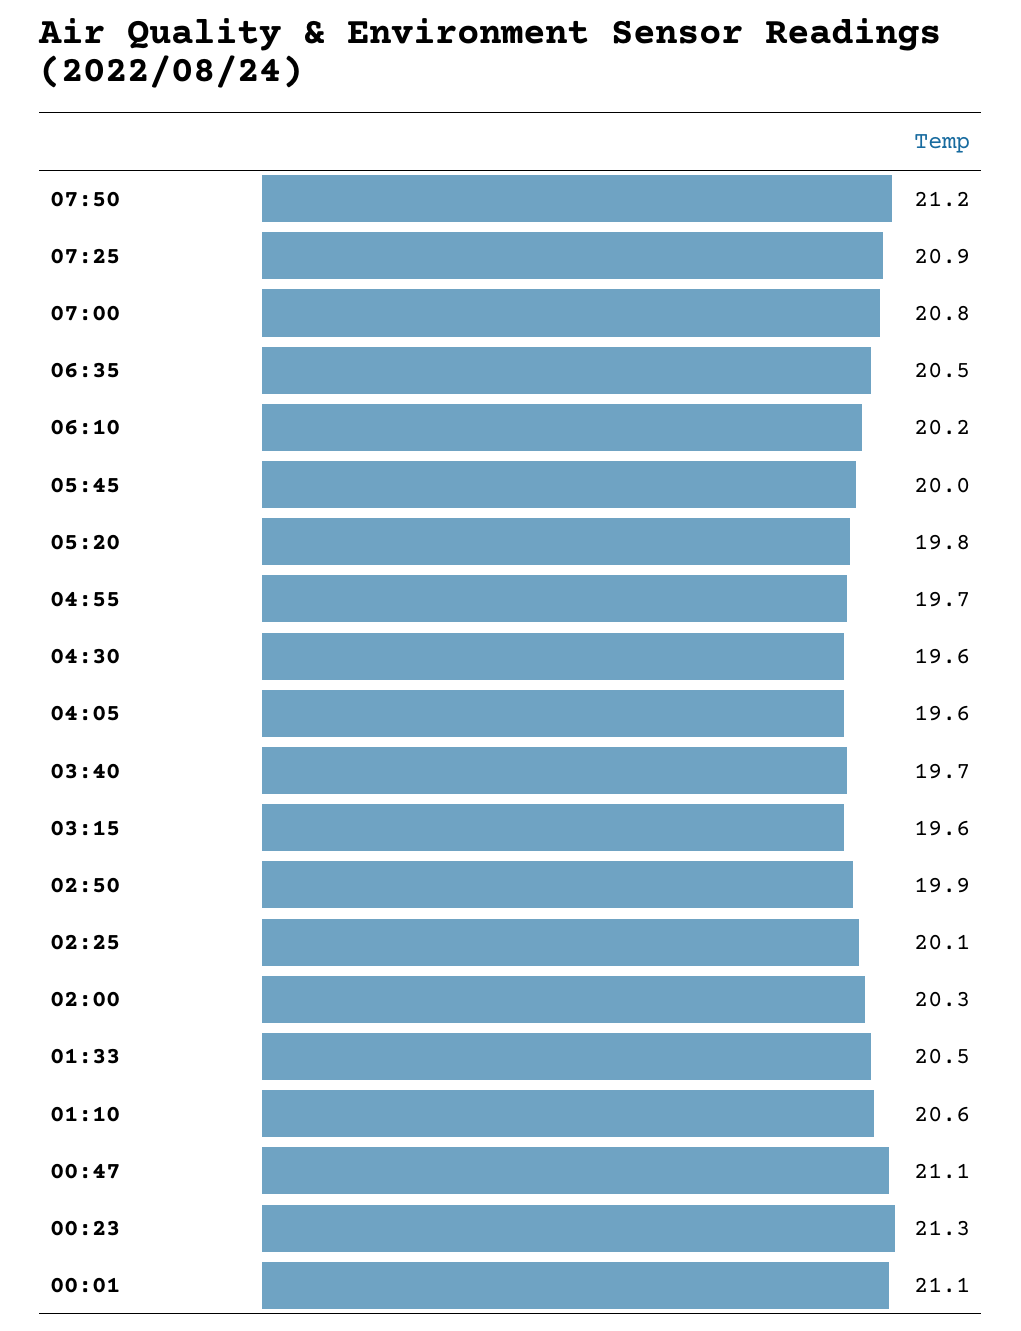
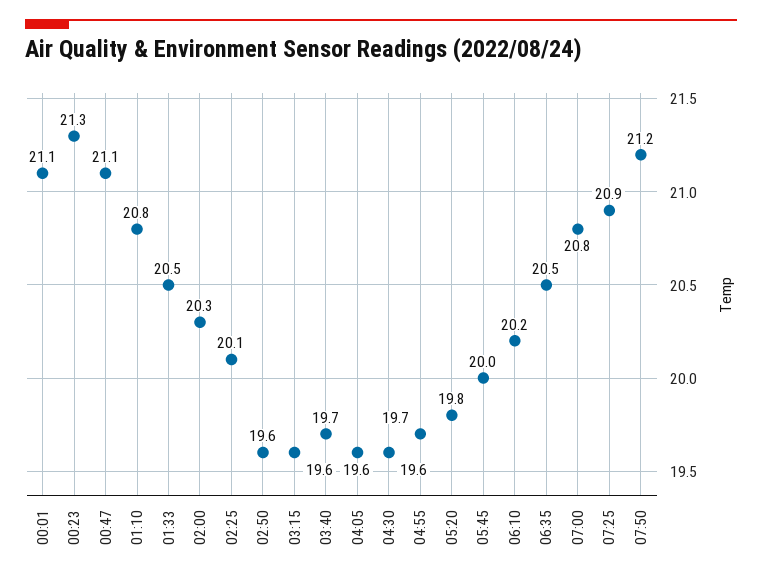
  {
    "07:50": 21.2,
    "07:25": 20.9,
    "07:00": 20.8,
    "06:35": 20.5,
    "06:10": 20.2,
    "05:45": 20,
    "05:20": 19.8,
    "04:55": 19.7,
    "04:30": 19.6,
    "04:05": 19.6,
    "03:40": 19.7,
    "03:15": 19.6,
-   "02:50": 19.9,
+   "02:50": 19.6,
    "02:25": 20.1,
    "02:00": 20.3,
    "01:33": 20.5,
-   "01:10": 20.6,
+   "01:10": 20.8,
    "00:47": 21.1,
    "00:23": 21.3,
    "00:01": 21.1
  }

